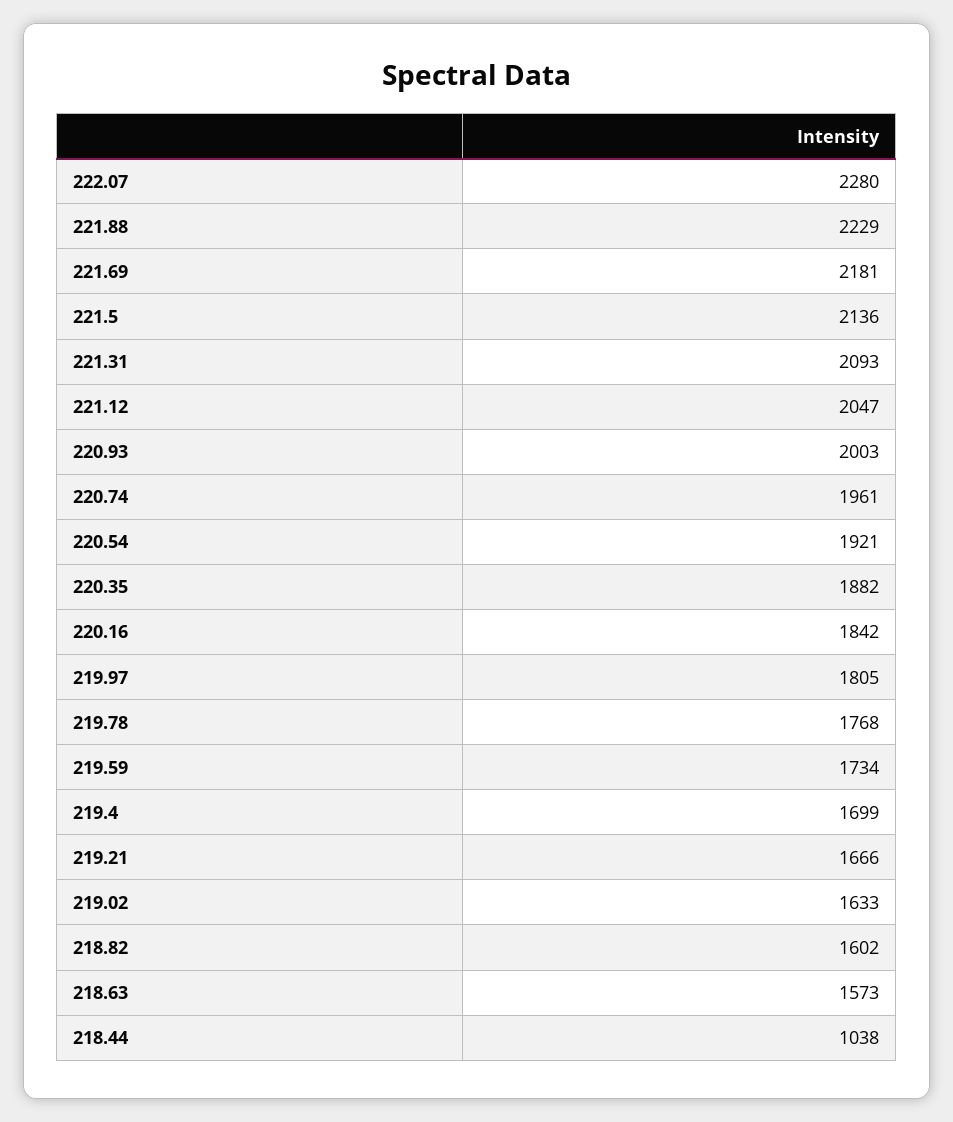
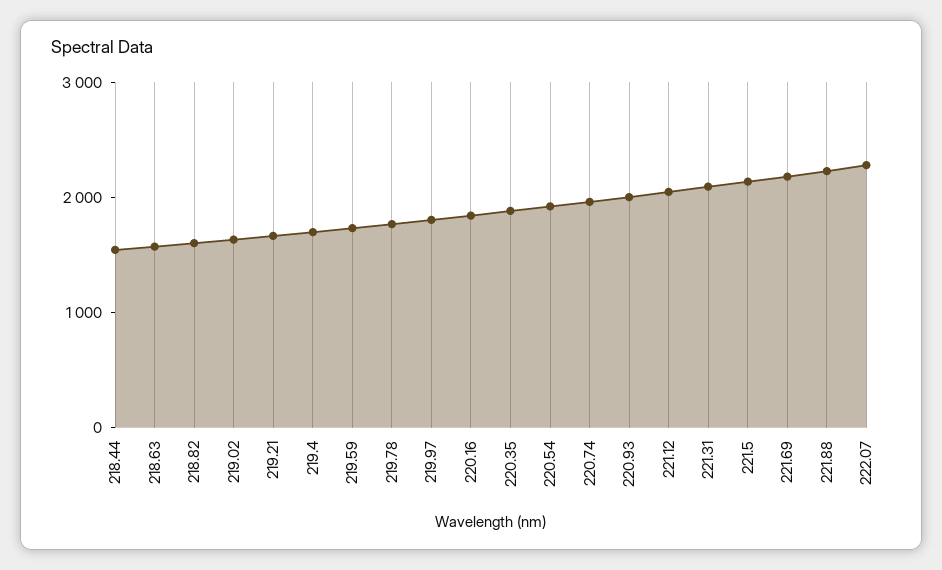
  {
    "222.07": 2280,
    "221.88": 2229,
    "221.69": 2181,
    "221.5": 2136,
    "221.31": 2093,
    "221.12": 2047,
    "220.93": 2003,
    "220.74": 1961,
    "220.54": 1921,
    "220.35": 1882,
    "220.16": 1842,
    "219.97": 1805,
    "219.78": 1768,
    "219.59": 1734,
    "219.4": 1699,
    "219.21": 1666,
    "219.02": 1633,
    "218.82": 1602,
    "218.63": 1573,
-   "218.44": 1038
+   "218.44": 1600
  }

